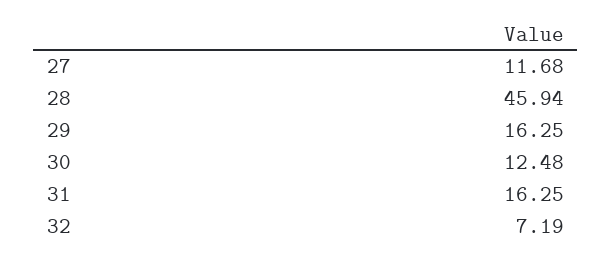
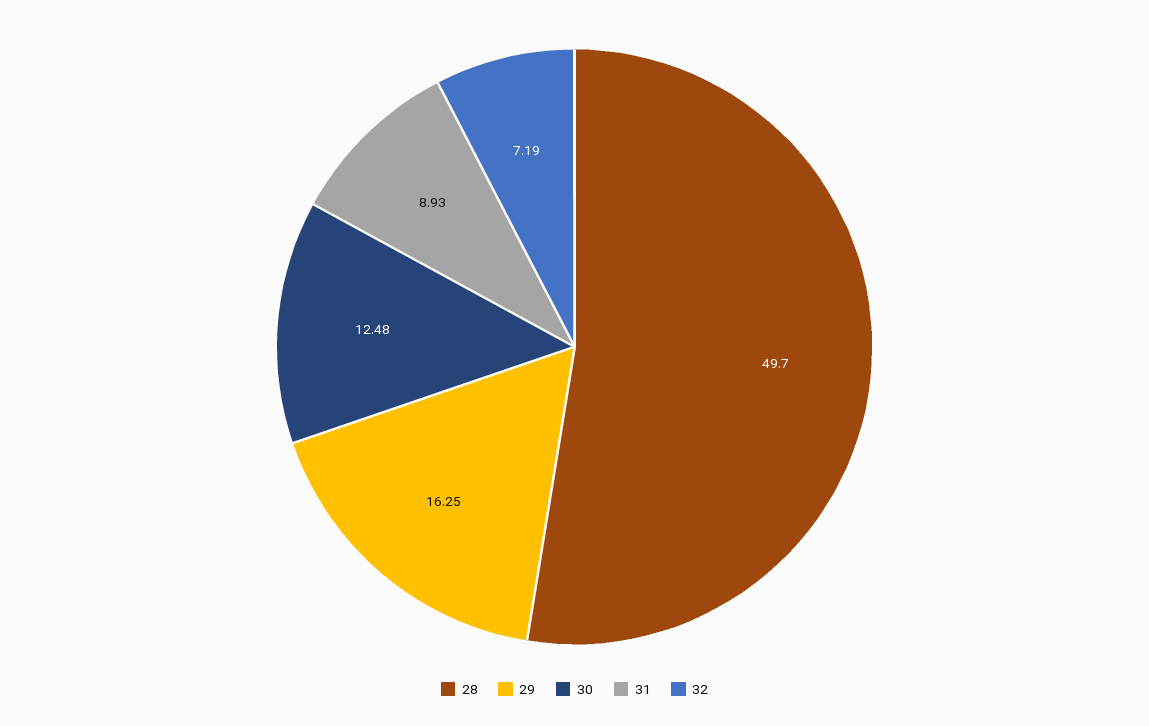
  {
-   "27": 11.68,
-   "28": 45.94,
+   "28": 49.7,
    "29": 16.25,
    "30": 12.48,
-   "31": 16.25,
+   "31": 8.93,
    "32": 7.19
  }

